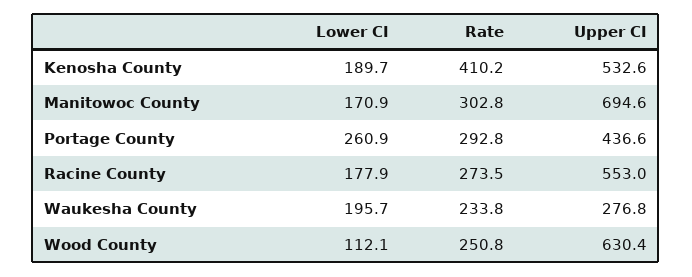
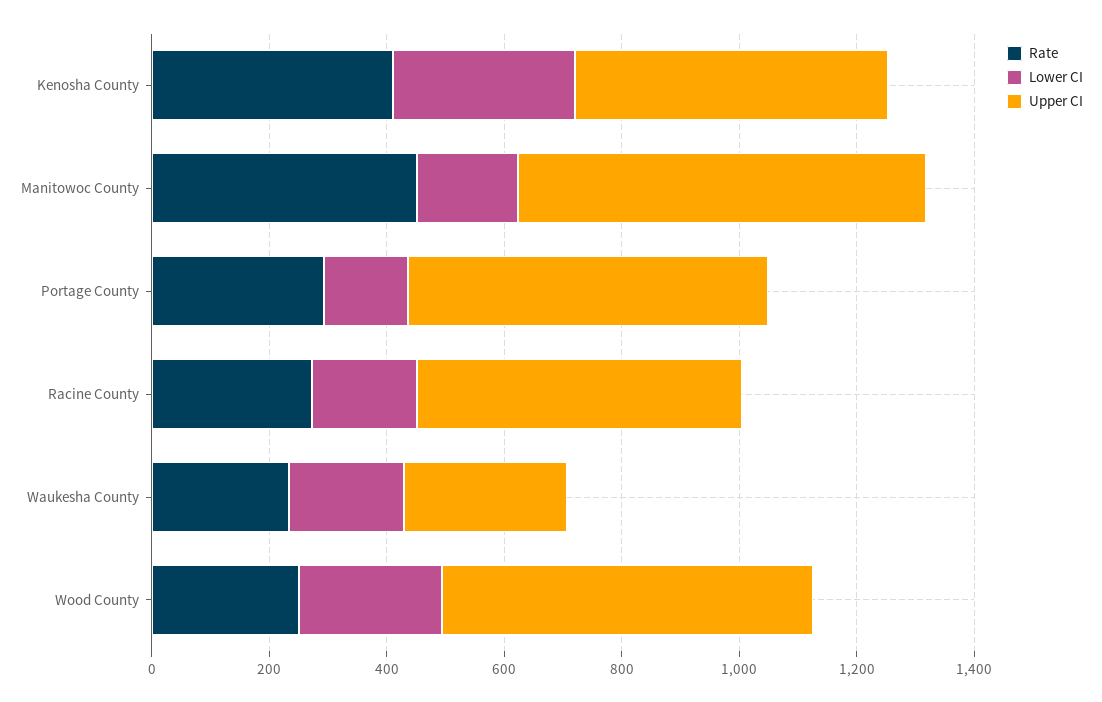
  {
    "Lower CI": {
-     "Kenosha County": 189.7,
+     "Kenosha County": 300,
      "Manitowoc County": 170.9,
-     "Portage County": 260.9,
+     "Portage County": 150,
      "Racine County": 177.9,
      "Waukesha County": 195.7,
-     "Wood County": 112.1
+     "Wood County": 250
    },
    "Rate": {
      "Kenosha County": 410.2,
-     "Manitowoc County": 302.8,
+     "Manitowoc County": 450,
      "Portage County": 292.8,
      "Racine County": 273.5,
      "Waukesha County": 233.8,
      "Wood County": 250.8
    },
    "Upper CI": {
      "Kenosha County": 532.6,
      "Manitowoc County": 694.6,
-     "Portage County": 436.6,
+     "Portage County": 600,
      "Racine County": 553,
      "Waukesha County": 276.8,
      "Wood County": 630.4
    }
  }

